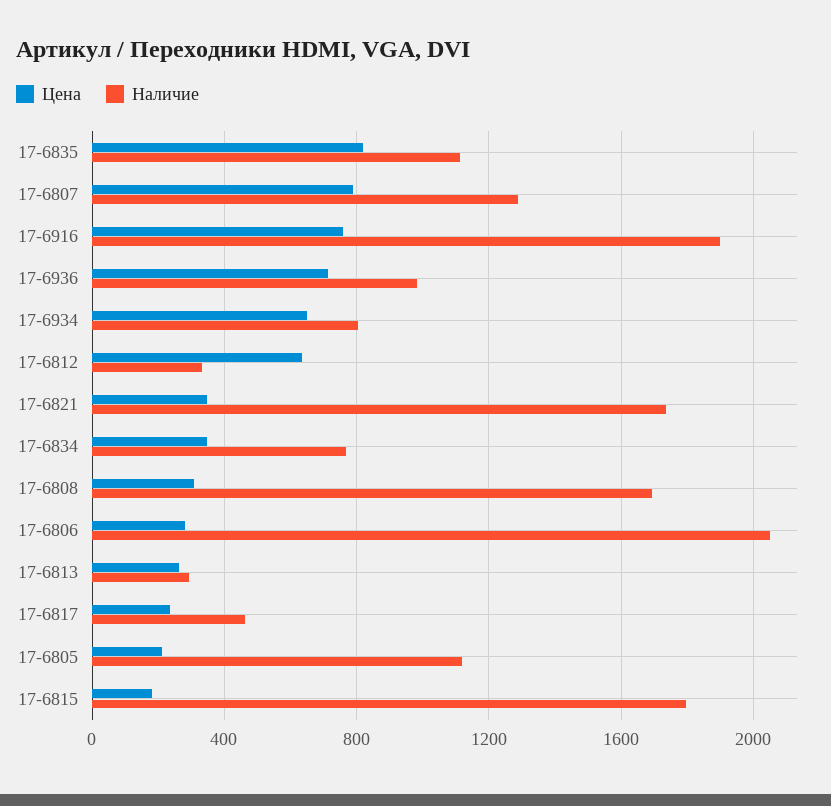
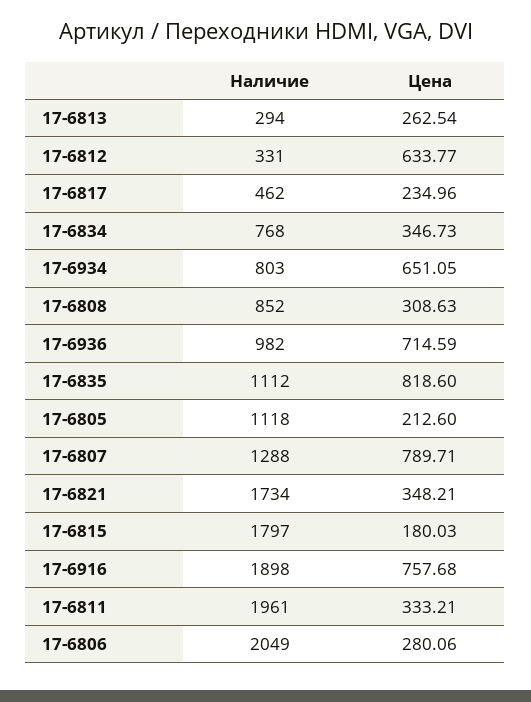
  {
    "Цена": {
      "17-6835": 818.6,
      "17-6807": 789.71,
      "17-6916": 757.68,
      "17-6936": 714.59,
      "17-6934": 651.05,
      "17-6812": 633.77,
      "17-6821": 348.21,
      "17-6834": 346.73,
      "17-6808": 308.63,
      "17-6806": 280.06,
      "17-6813": 262.54,
      "17-6817": 234.96,
      "17-6805": 212.6,
-     "17-6815": 180.03
+     "17-6815": 180.03,
+     "17-6811": 333.21
    },
    "Наличие": {
      "17-6835": 1112,
      "17-6807": 1288,
      "17-6916": 1898,
      "17-6936": 982,
      "17-6934": 803,
      "17-6812": 331,
      "17-6821": 1734,
      "17-6834": 768,
-     "17-6808": 1700,
+     "17-6808": 852,
      "17-6806": 2049,
      "17-6813": 294,
      "17-6817": 462,
      "17-6805": 1118,
-     "17-6815": 1797
+     "17-6815": 1797,
+     "17-6811": 1961
    }
  }

